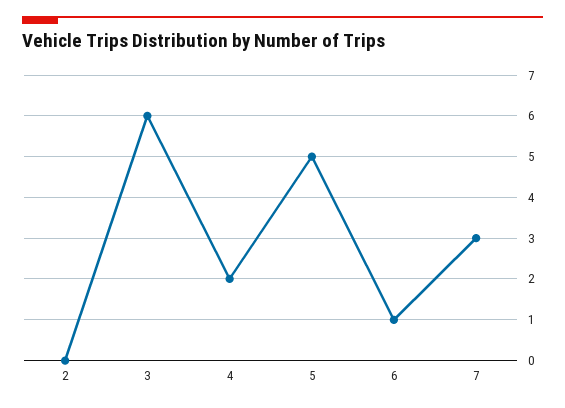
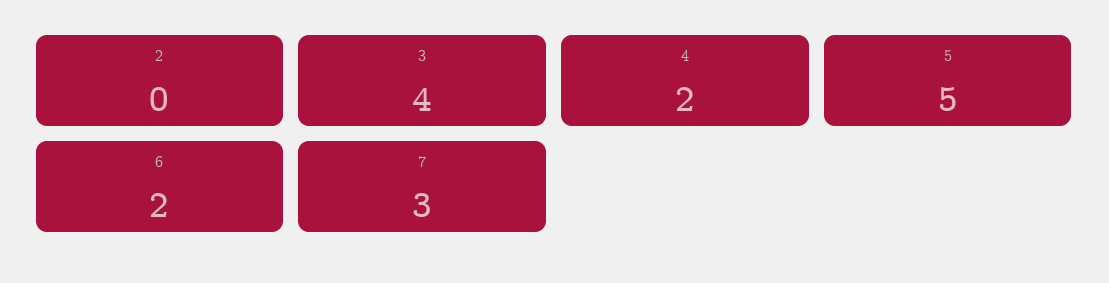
  {
    "2": 0,
-   "3": 6,
+   "3": 4,
    "4": 2,
    "5": 5,
-   "6": 1,
+   "6": 2,
    "7": 3
  }

